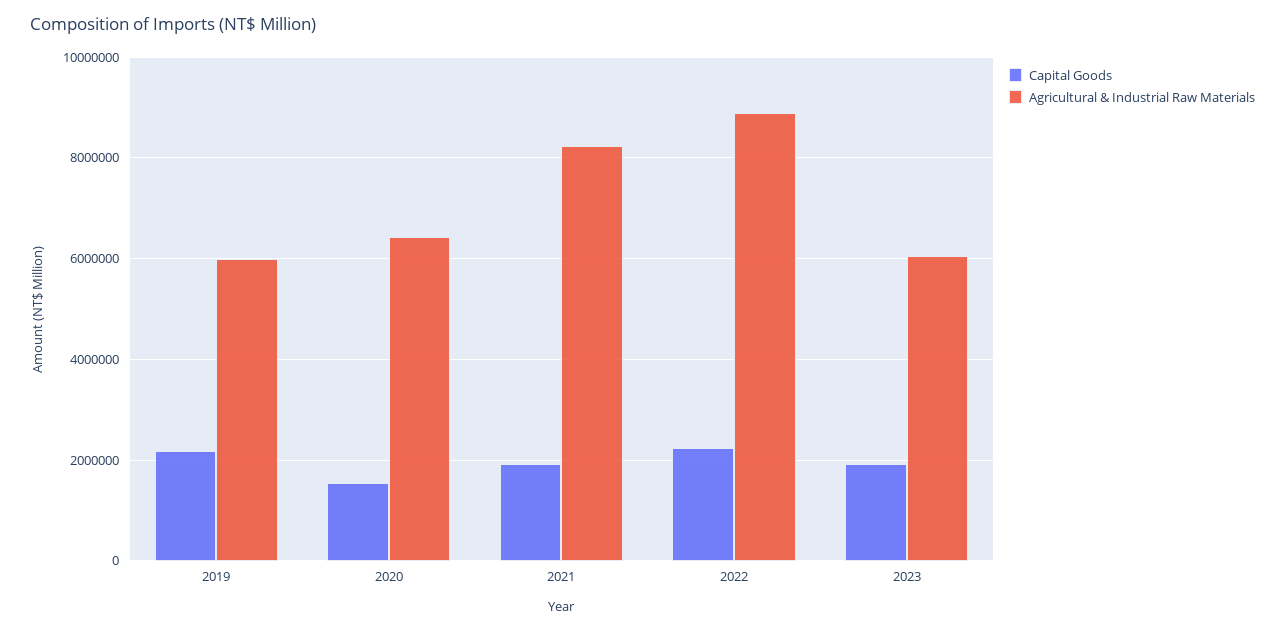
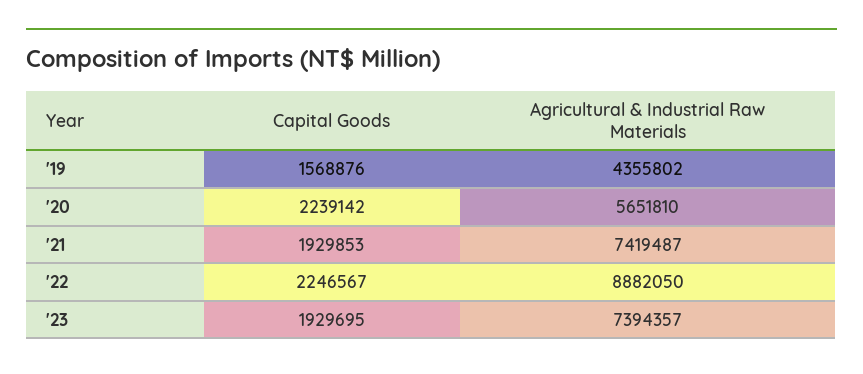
  {
    "Capital Goods": {
-     "2019": 2200000,
+     "2019": 1568876,
-     "2020": 1600000,
+     "2020": 2239142,
      "2021": 1929853,
      "2022": 2246567,
      "2023": 1929695
    },
    "Agricultural & Industrial Raw Materials": {
-     "2019": 6000000,
+     "2019": 4355802,
-     "2020": 6400000,
+     "2020": 5651810,
-     "2021": 8200000,
+     "2021": 7419487,
      "2022": 8882050,
-     "2023": 6000000
+     "2023": 7394357
    }
  }

